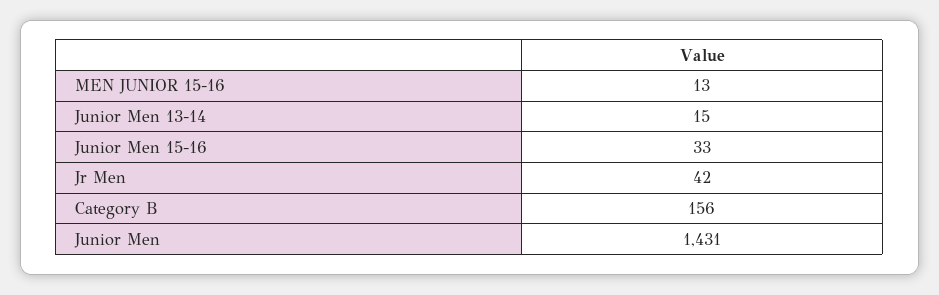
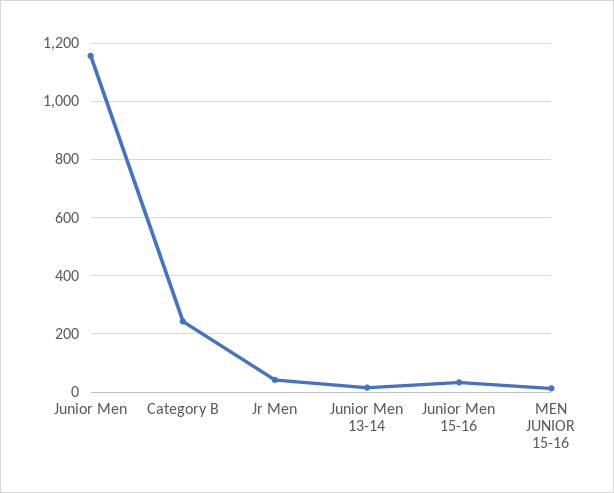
  {
    "MEN JUNIOR 15-16": 13,
    "Junior Men 13-14": 15,
    "Junior Men 15-16": 33,
    "Jr Men": 42,
-   "Category B": 156,
+   "Category B": 250,
-   "Junior Men": 1431
+   "Junior Men": 1150
  }

